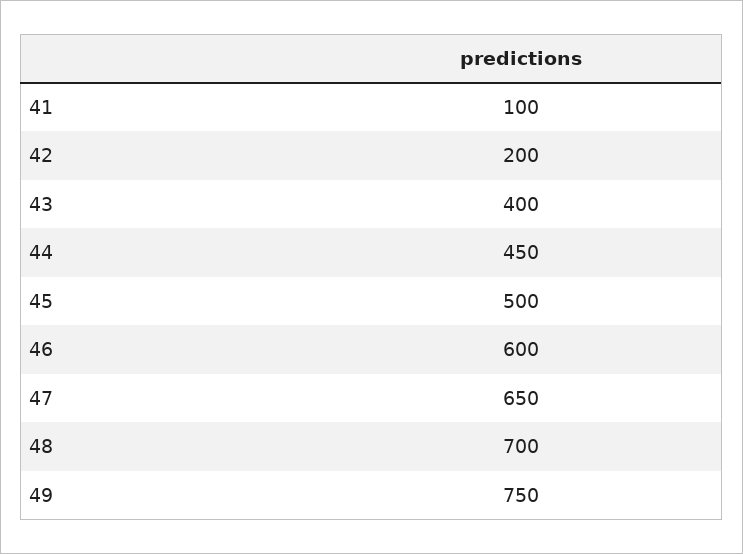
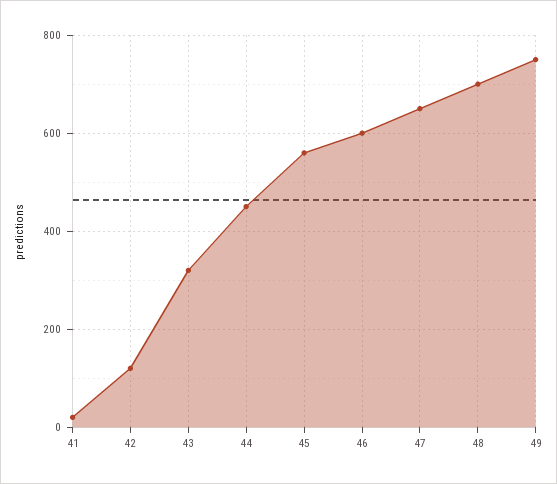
  {
-   "41": 100,
+   "41": 20,
-   "42": 200,
+   "42": 120,
-   "43": 400,
+   "43": 320,
    "44": 450,
-   "45": 500,
+   "45": 560,
    "46": 600,
    "47": 650,
    "48": 700,
    "49": 750
  }

